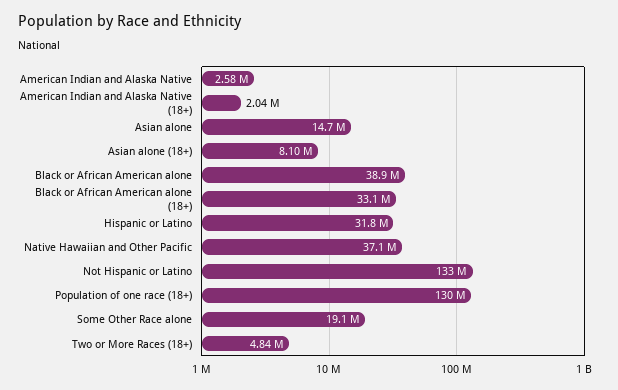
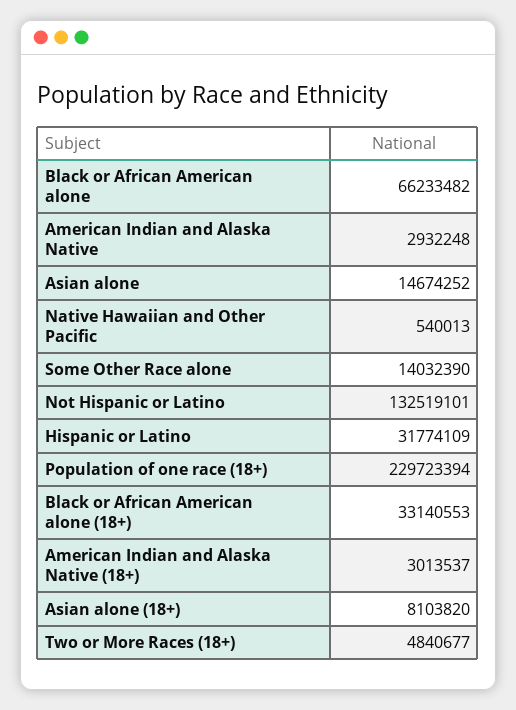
  {
-   "American Indian and Alaska Native": 2580000,
+   "American Indian and Alaska Native": 2932248,
-   "American Indian and Alaska Native (18+)": 2040000,
+   "American Indian and Alaska Native (18+)": 3013537,
    "Asian alone": 14674252,
    "Asian alone (18+)": 8103820,
-   "Black or African American alone": 38900000,
+   "Black or African American alone": 66233482,
    "Black or African American alone (18+)": 33140553,
    "Hispanic or Latino": 31774109,
-   "Native Hawaiian and Other Pacific": 37100000,
+   "Native Hawaiian and Other Pacific": 540013,
    "Not Hispanic or Latino": 132519101,
-   "Population of one race (18+)": 130000000,
+   "Population of one race (18+)": 229723394,
-   "Some Other Race alone": 19100000,
+   "Some Other Race alone": 14032390,
    "Two or More Races (18+)": 4840677
  }

